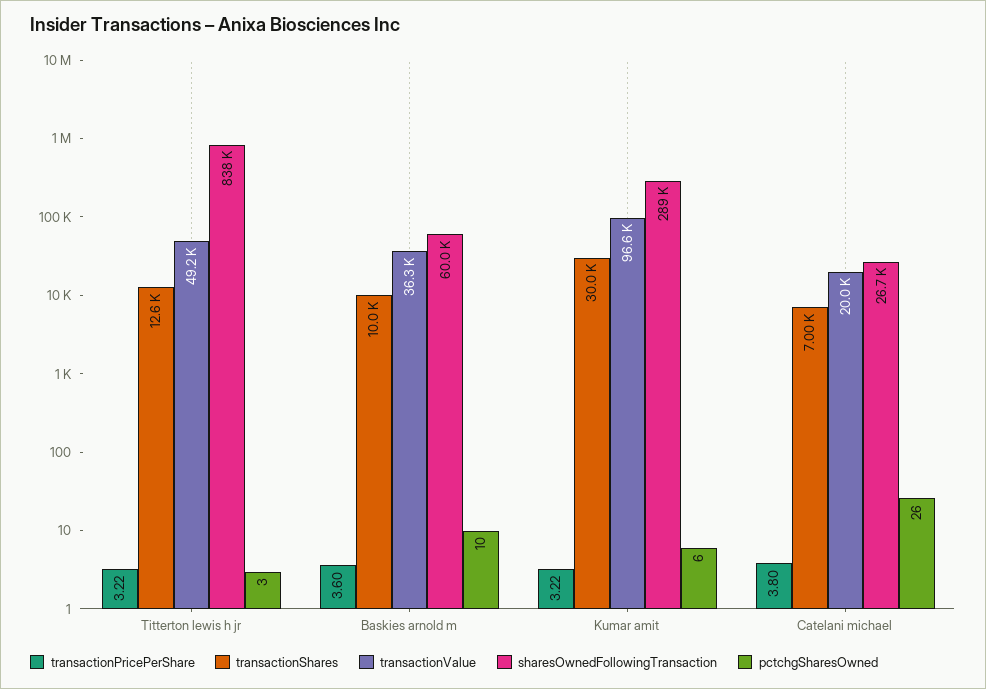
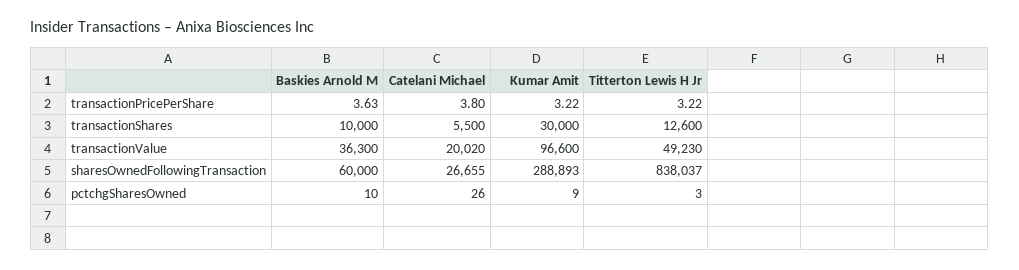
  {
    "transactionPricePerShare": {
      "Titterton lewis h jr": 3.22,
-     "Baskies arnold m": 3.6,
+     "Baskies arnold m": 3.63,
      "Kumar amit": 3.22,
      "Catelani michael": 3.8
    },
    "transactionShares": {
      "Titterton lewis h jr": 12600,
      "Baskies arnold m": 10000,
      "Kumar amit": 30000,
-     "Catelani michael": 7000
+     "Catelani michael": 5500
    },
    "transactionValue": {
      "Titterton lewis h jr": 49230,
      "Baskies arnold m": 36300,
      "Kumar amit": 96600,
      "Catelani michael": 20020
    },
    "sharesOwnedFollowingTransaction": {
      "Titterton lewis h jr": 838037,
      "Baskies arnold m": 60000,
      "Kumar amit": 288893,
      "Catelani michael": 26655
    },
    "pctchgSharesOwned": {
      "Titterton lewis h jr": 3,
      "Baskies arnold m": 10,
-     "Kumar amit": 6,
+     "Kumar amit": 9,
      "Catelani michael": 26
    }
  }

